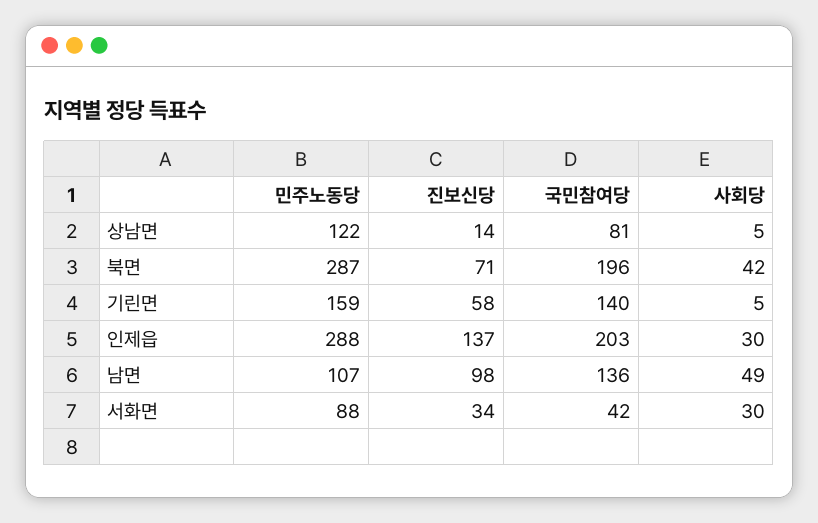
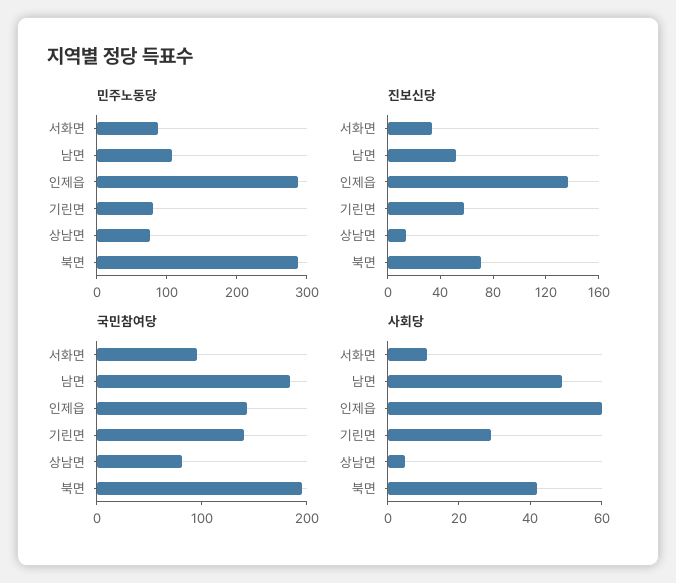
  {
    "민주노동당": {
-     "상남면": 122,
+     "상남면": 80,
      "북면": 287,
-     "기린면": 159,
+     "기린면": 80,
      "인제읍": 288,
      "남면": 107,
      "서화면": 88
    },
    "진보신당": {
      "상남면": 14,
      "북면": 71,
      "기린면": 58,
      "인제읍": 137,
-     "남면": 98,
+     "남면": 50,
      "서화면": 34
    },
    "국민참여당": {
      "상남면": 81,
      "북면": 196,
      "기린면": 140,
-     "인제읍": 203,
+     "인제읍": 140,
-     "남면": 136,
+     "남면": 180,
-     "서화면": 42
+     "서화면": 100
    },
    "사회당": {
      "상남면": 5,
      "북면": 42,
-     "기린면": 5,
+     "기린면": 30,
-     "인제읍": 30,
+     "인제읍": 60,
      "남면": 49,
-     "서화면": 30
+     "서화면": 10
    }
  }

